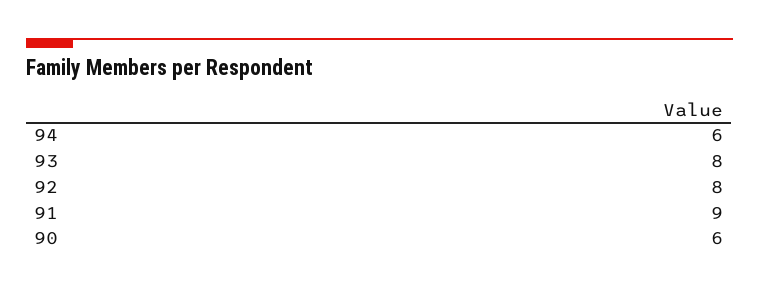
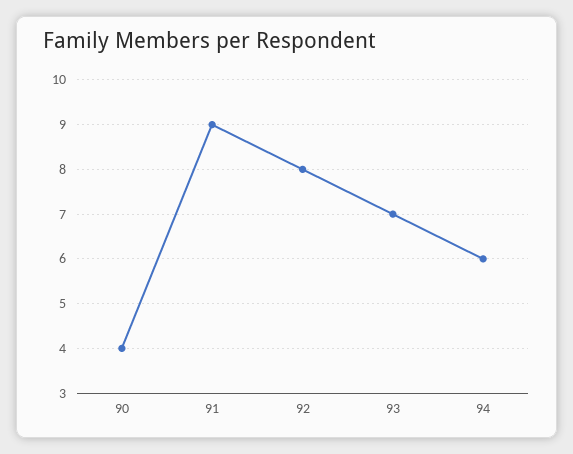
  {
    "94": 6,
-   "93": 8,
+   "93": 7,
    "92": 8,
    "91": 9,
-   "90": 6
+   "90": 4
  }

